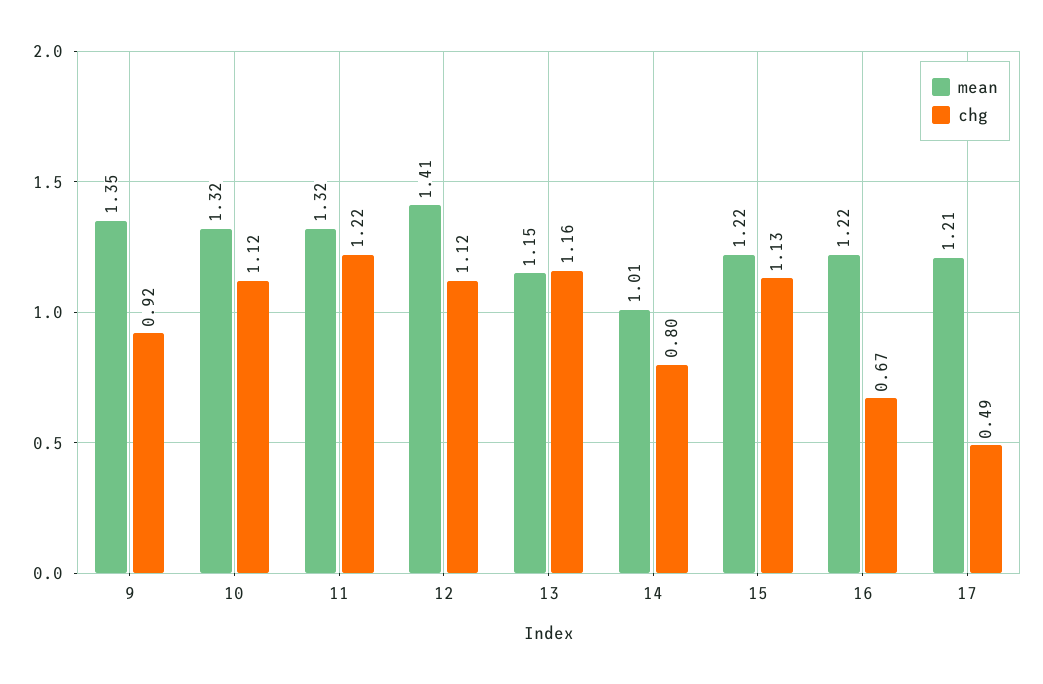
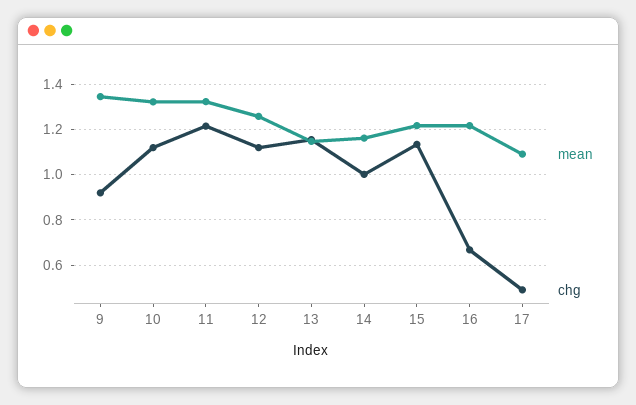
  {
    "mean": {
      "9": 1.35,
      "10": 1.32,
      "11": 1.32,
-     "12": 1.41,
+     "12": 1.25,
      "13": 1.15,
-     "14": 1.01,
+     "14": 1.15,
      "15": 1.22,
      "16": 1.22,
-     "17": 1.21
+     "17": 1.1
    },
    "chg": {
      "9": 0.92,
      "10": 1.12,
      "11": 1.22,
      "12": 1.12,
      "13": 1.16,
-     "14": 0.8,
+     "14": 1,
      "15": 1.13,
      "16": 0.67,
      "17": 0.49
    }
  }

